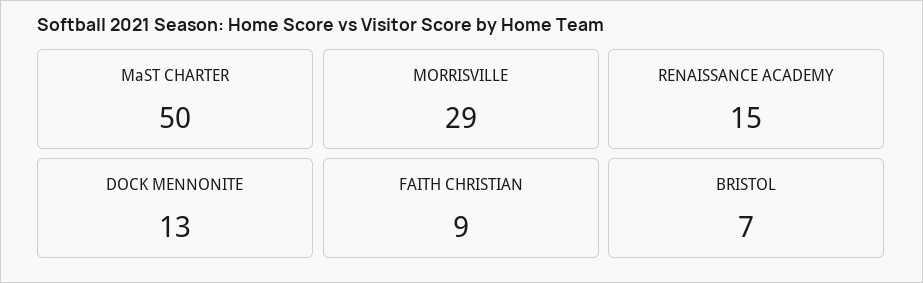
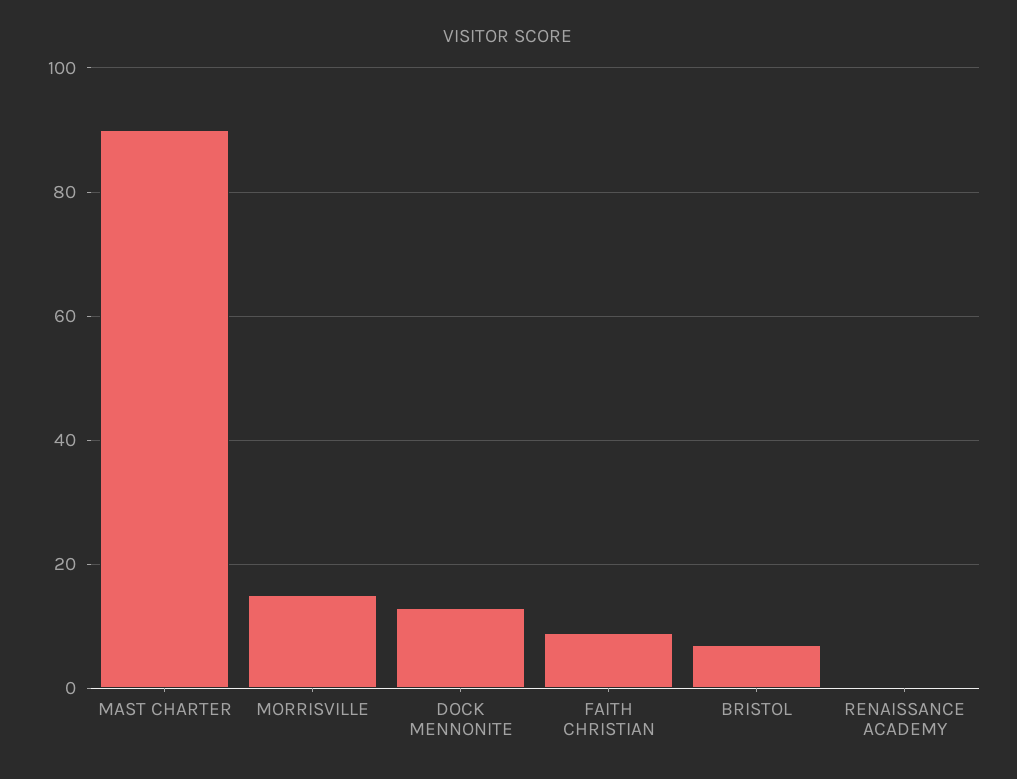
  {
-   "MaST CHARTER": 50,
+   "MaST CHARTER": 90,
-   "MORRISVILLE": 29,
+   "MORRISVILLE": 15,
-   "RENAISSANCE ACADEMY": 15,
+   "RENAISSANCE ACADEMY": 0,
    "DOCK MENNONITE": 13,
    "FAITH CHRISTIAN": 9,
    "BRISTOL": 7
  }

